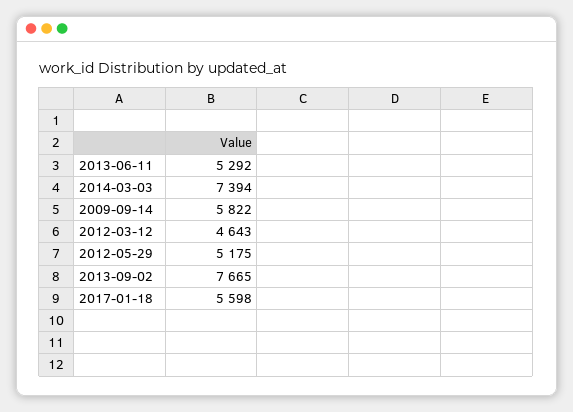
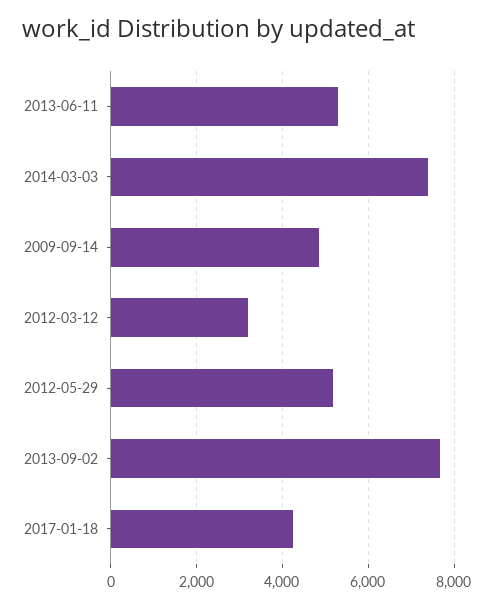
  {
    "2013-06-11": 5292,
    "2014-03-03": 7394,
-   "2009-09-14": 5822,
+   "2009-09-14": 4800,
-   "2012-03-12": 4643,
+   "2012-03-12": 3200,
    "2012-05-29": 5175,
    "2013-09-02": 7665,
-   "2017-01-18": 5598
+   "2017-01-18": 4200
  }

